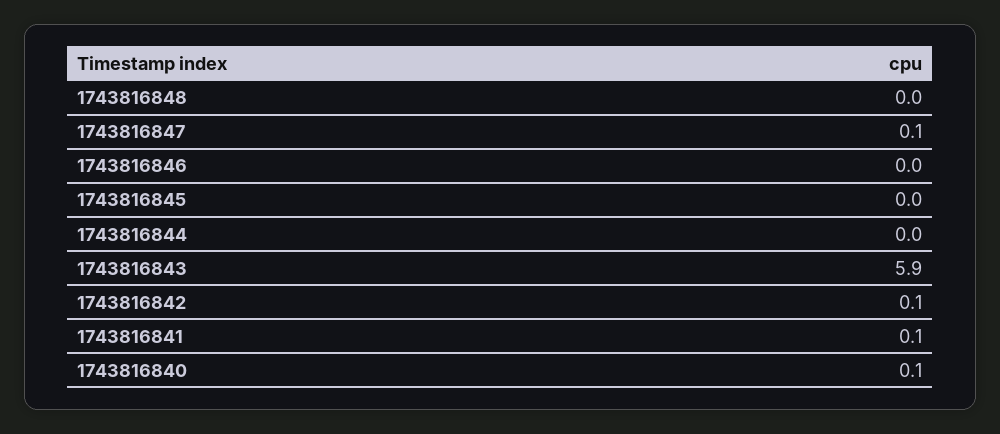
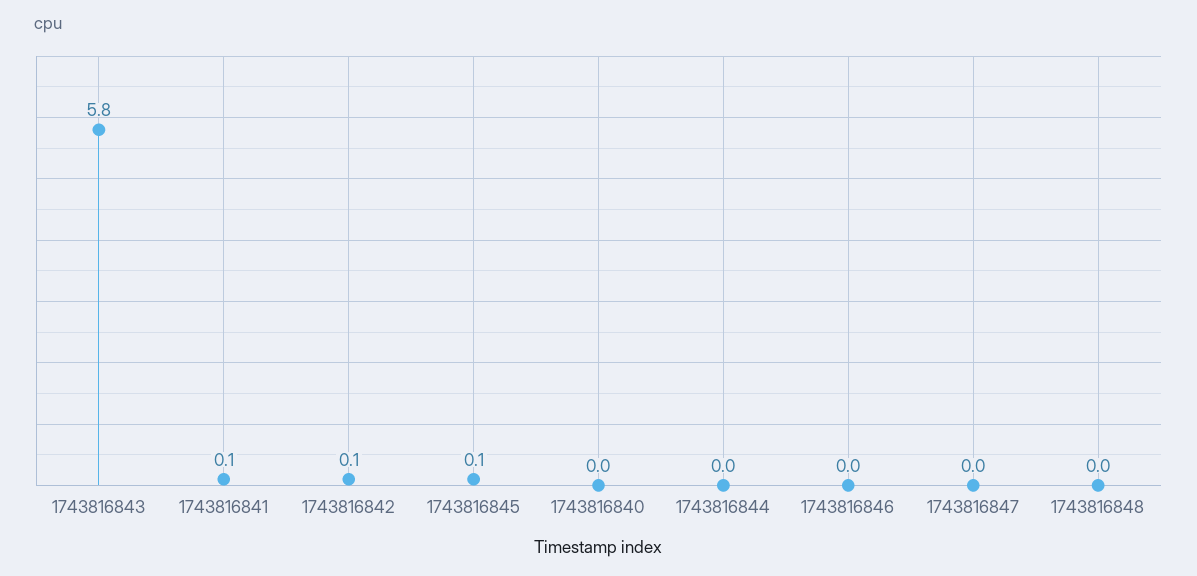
  {
    "1743816848": 0,
-   "1743816847": 0.1,
+   "1743816847": 0,
    "1743816846": 0,
-   "1743816845": 0,
+   "1743816845": 0.1,
    "1743816844": 0,
-   "1743816843": 5.9,
+   "1743816843": 5.8,
    "1743816842": 0.1,
    "1743816841": 0.1,
-   "1743816840": 0.1
+   "1743816840": 0
  }

